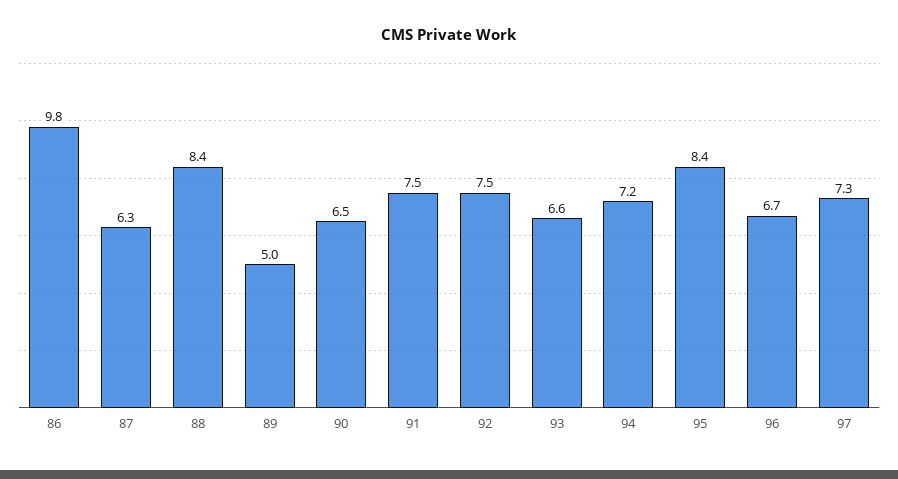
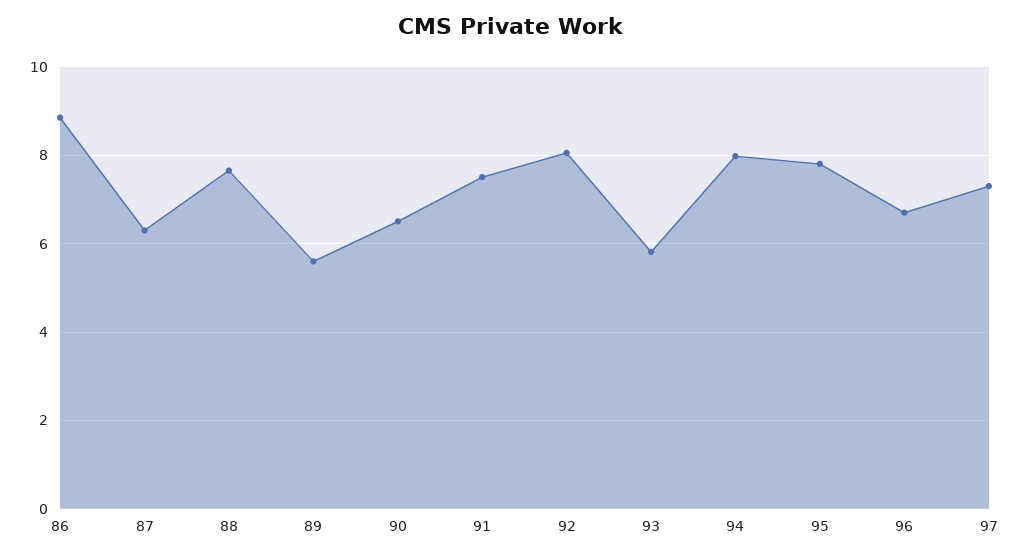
  {
-   "86": 9.8,
+   "86": 8.8,
    "87": 6.3,
-   "88": 8.4,
+   "88": 7.6,
-   "89": 5,
+   "89": 5.6,
    "90": 6.5,
    "91": 7.5,
-   "92": 7.5,
+   "92": 8,
-   "93": 6.6,
+   "93": 5.8,
-   "94": 7.2,
+   "94": 8,
-   "95": 8.4,
+   "95": 7.8,
    "96": 6.7,
    "97": 7.3
  }

